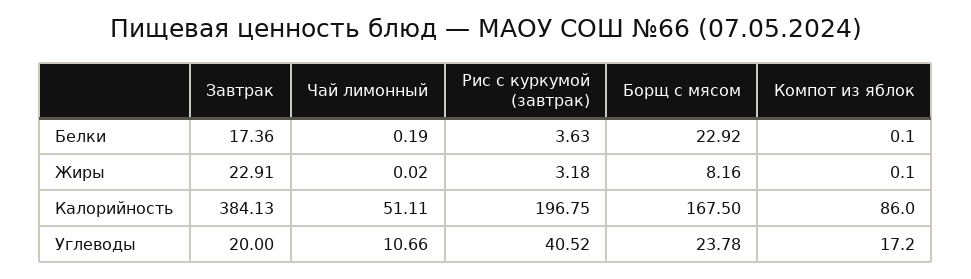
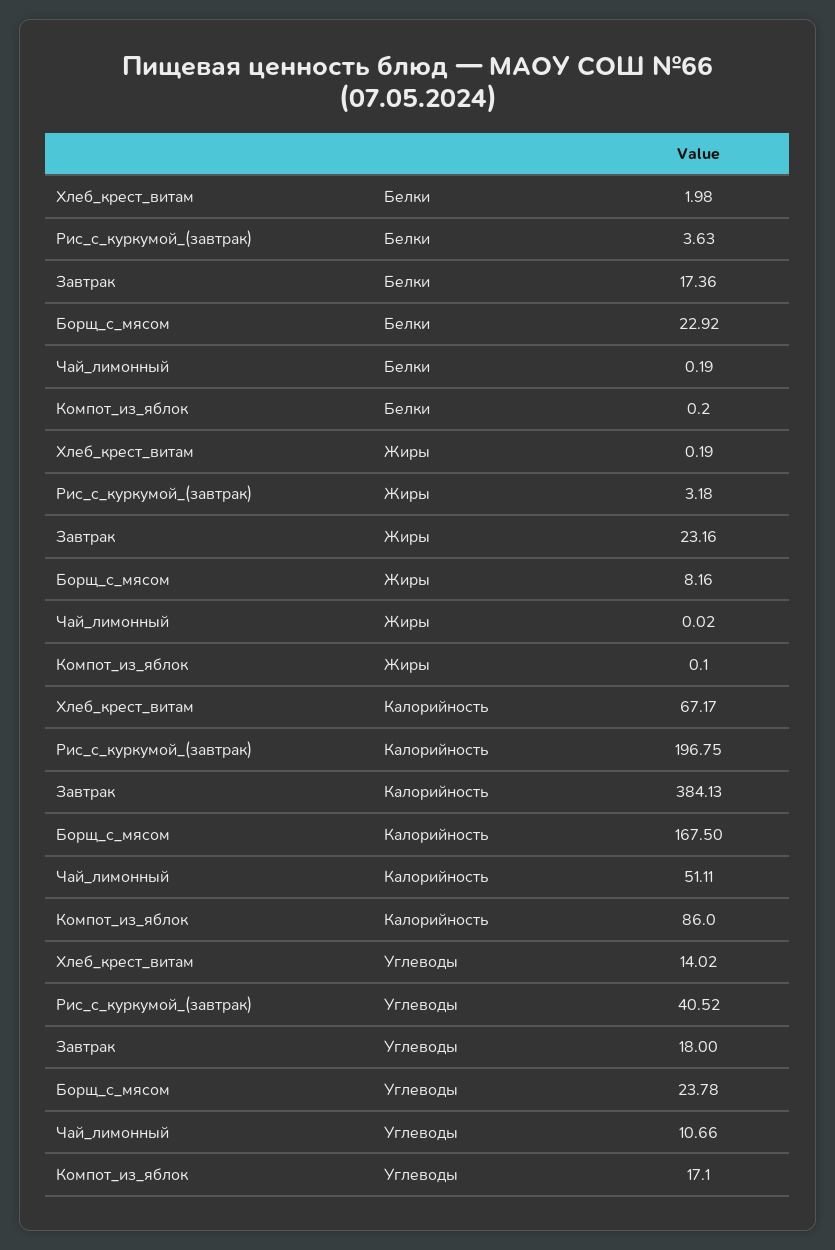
  {
    "Завтрак": {
      "Белки": 17.36,
-     "Жиры": 22.91,
+     "Жиры": 23.16,
      "Калорийность": 384.13,
-     "Углеводы": 20
+     "Углеводы": 18
    },
    "Чай лимонный": {
      "Белки": 0.19,
      "Жиры": 0.02,
      "Калорийность": 51.11,
      "Углеводы": 10.66
    },
    "Рис с куркумой (завтрак)": {
      "Белки": 3.63,
      "Жиры": 3.18,
      "Калорийность": 196.75,
      "Углеводы": 40.52
    },
    "Борщ с мясом": {
      "Белки": 22.92,
      "Жиры": 8.16,
      "Калорийность": 167.5,
      "Углеводы": 23.78
    },
    "Компот из яблок": {
-     "Белки": 0.1,
+     "Белки": 0.2,
      "Жиры": 0.1,
      "Калорийность": 86,
-     "Углеводы": 17.2
+     "Углеводы": 17.1
-   }
+   },
+   "Хлеб_крест_витам": {
+     "Белки": 1.98,
+     "Жиры": 0.19,
+     "Калорийность": 67.17,
+     "Углеводы": 14.02
+   }
  }

